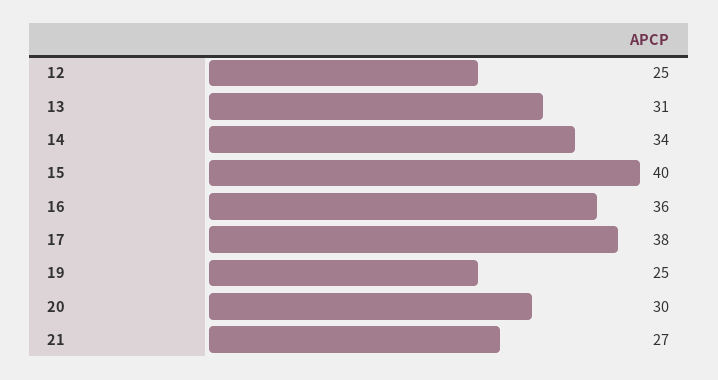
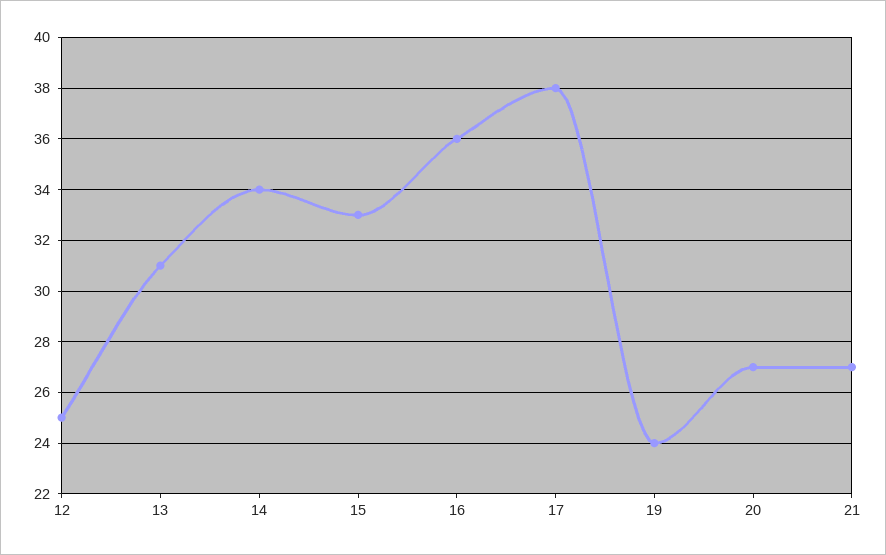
  {
    "12": 25,
    "13": 31,
    "14": 34,
-   "15": 40,
+   "15": 33,
    "16": 36,
    "17": 38,
-   "19": 25,
+   "19": 24,
-   "20": 30,
+   "20": 27,
    "21": 27
  }

